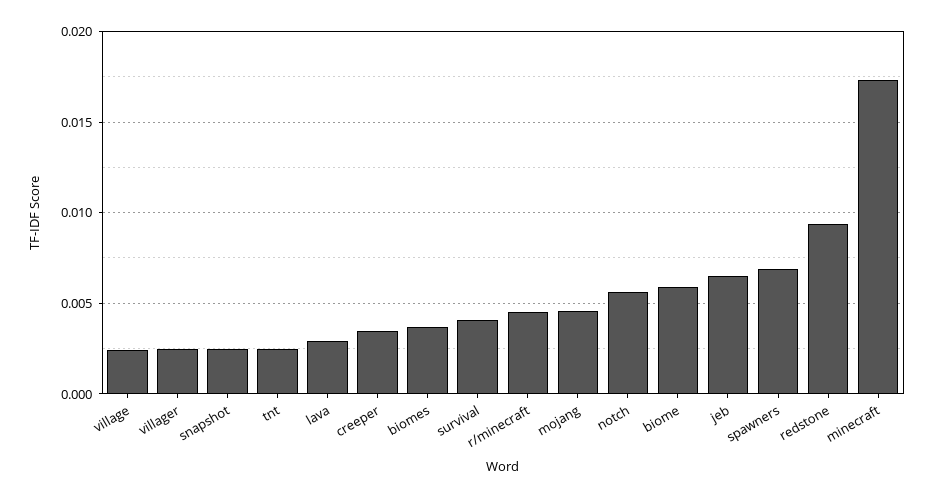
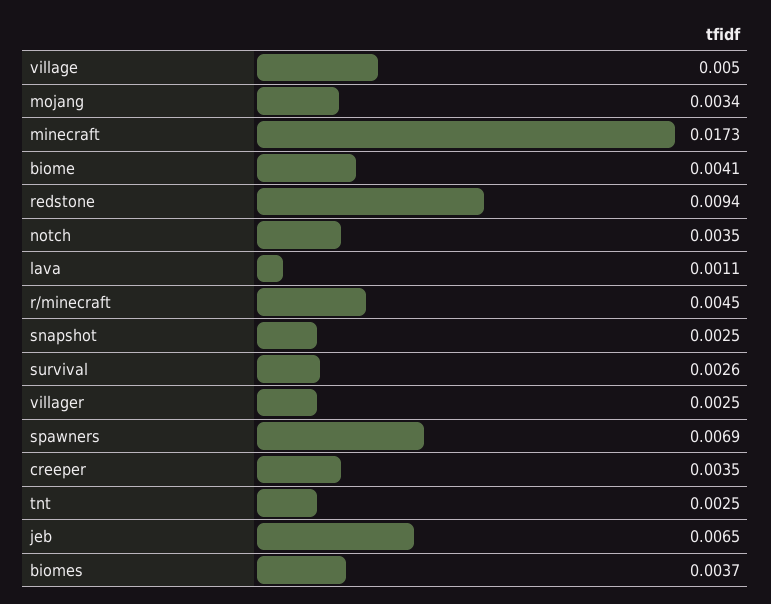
  {
-   "village": 0.0025,
+   "village": 0.005,
    "villager": 0.0025,
    "snapshot": 0.0025,
    "tnt": 0.0025,
-   "lava": 0.003,
+   "lava": 0.0011,
    "creeper": 0.0035,
    "biomes": 0.0037,
-   "survival": 0.004,
+   "survival": 0.0026,
    "r/minecraft": 0.0045,
-   "mojang": 0.0045,
+   "mojang": 0.0034,
-   "notch": 0.0055,
+   "notch": 0.0035,
-   "biome": 0.006,
+   "biome": 0.0041,
    "jeb": 0.0065,
    "spawners": 0.0069,
    "redstone": 0.0094,
    "minecraft": 0.0173
  }

